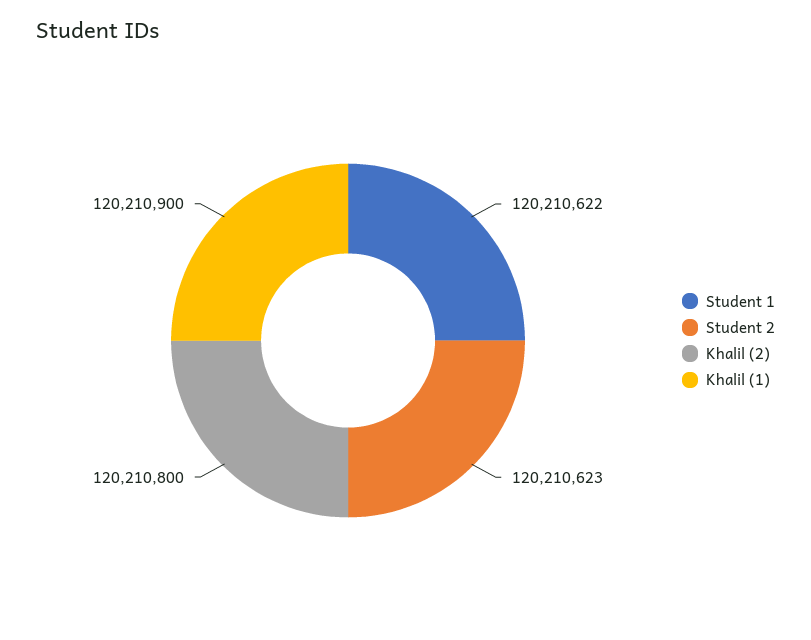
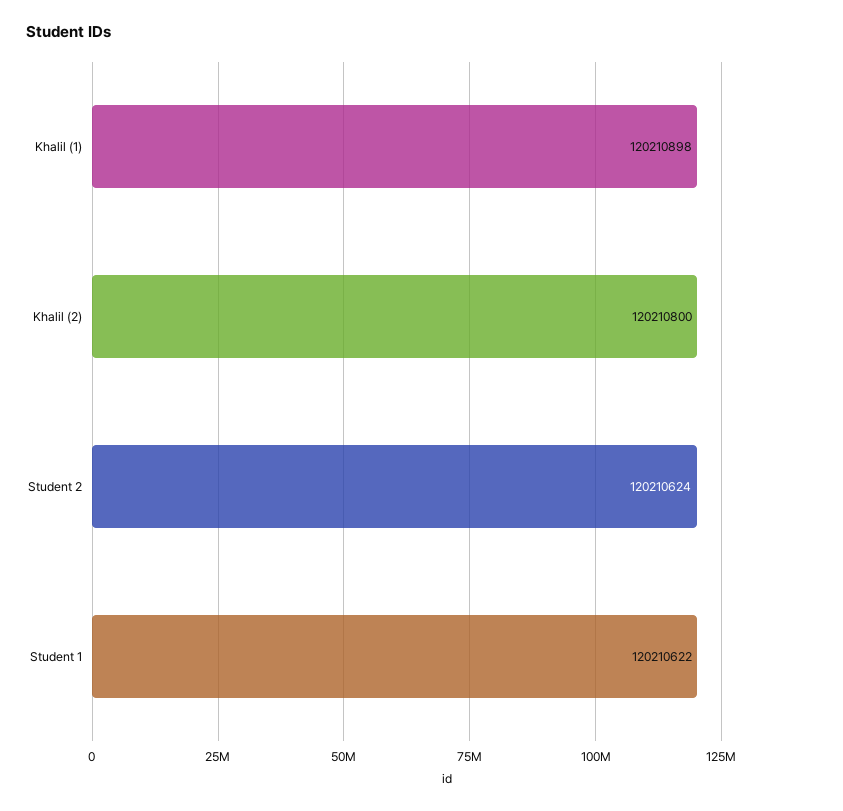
  {
    "Student 1": 120210622,
-   "Student 2": 120210623,
+   "Student 2": 120210624,
    "Khalil (2)": 120210800,
-   "Khalil (1)": 120210900
+   "Khalil (1)": 120210898
  }

